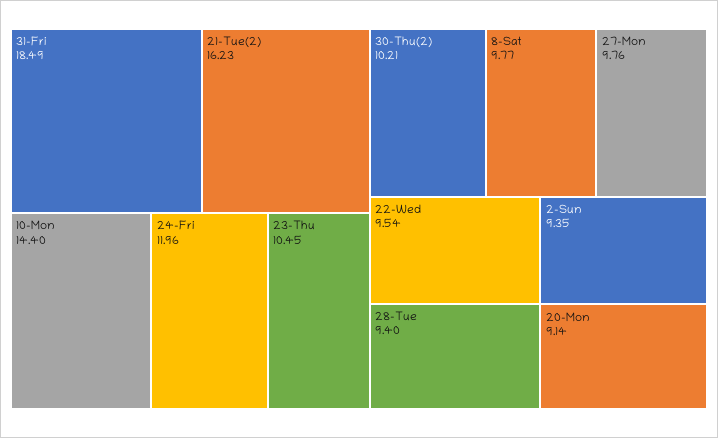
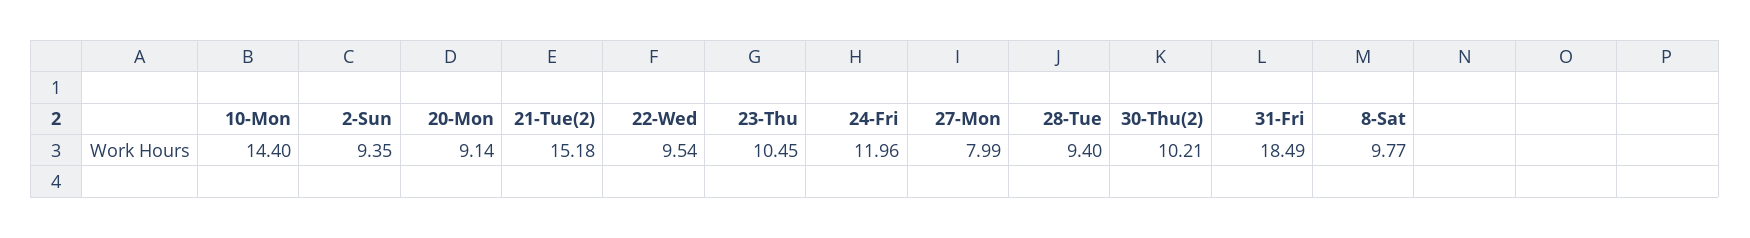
  {
    "31-Fri": 18.49,
-   "21-Tue(2)": 16.23,
+   "21-Tue(2)": 15.18,
    "10-Mon": 14.4,
    "24-Fri": 11.96,
    "23-Thu": 10.45,
    "30-Thu(2)": 10.21,
    "8-Sat": 9.77,
-   "27-Mon": 9.76,
+   "27-Mon": 7.99,
    "22-Wed": 9.54,
    "28-Tue": 9.4,
    "2-Sun": 9.35,
    "20-Mon": 9.14
  }

